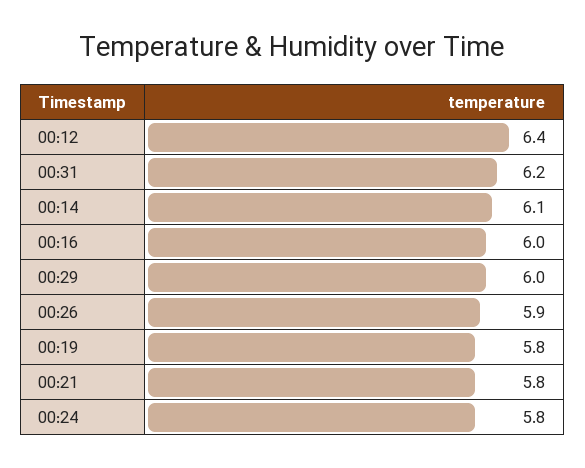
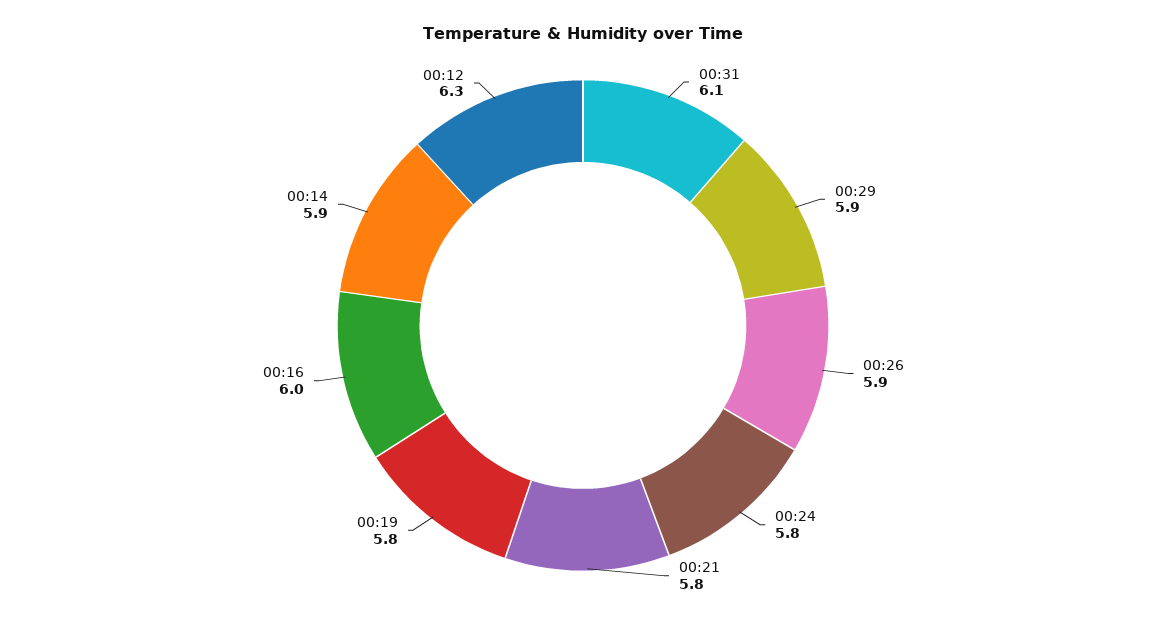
  {
-   "00:12": 6.4,
+   "00:12": 6.3,
-   "00:31": 6.2,
+   "00:31": 6.1,
-   "00:14": 6.1,
+   "00:14": 5.9,
    "00:16": 6,
-   "00:29": 6,
+   "00:29": 5.9,
    "00:26": 5.9,
    "00:19": 5.8,
    "00:21": 5.8,
    "00:24": 5.8
  }

